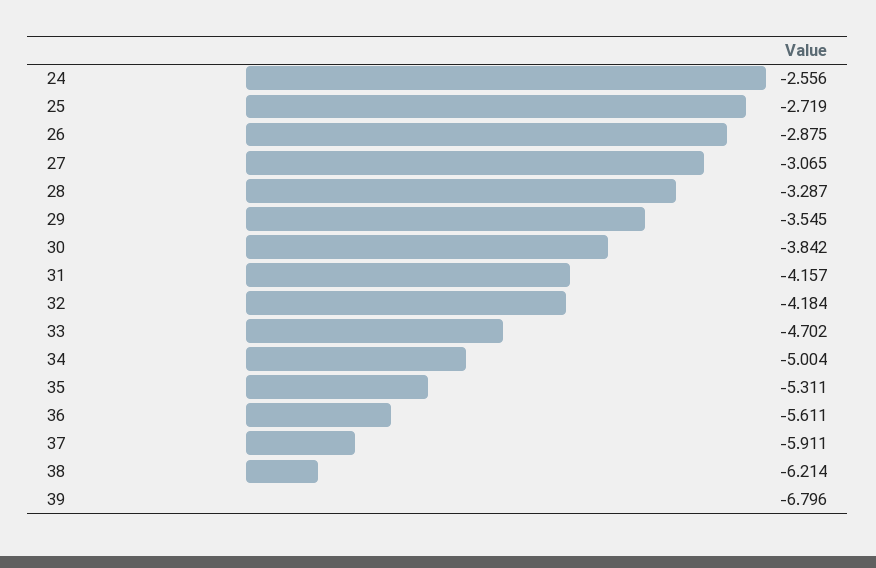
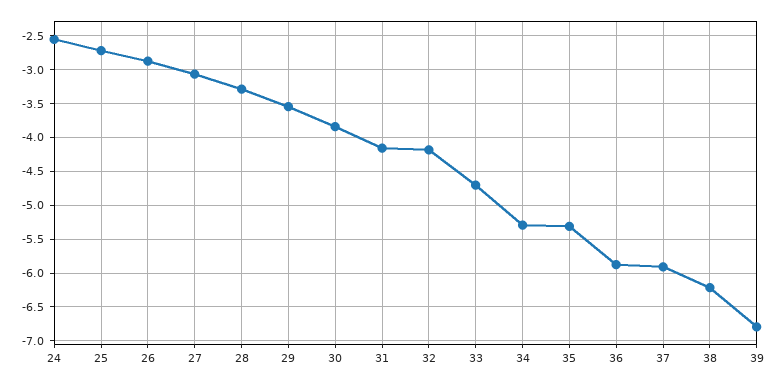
  {
    "24": -2.556,
    "25": -2.719,
    "26": -2.875,
    "27": -3.065,
    "28": -3.287,
    "29": -3.545,
    "30": -3.842,
    "31": -4.157,
    "32": -4.184,
    "33": -4.702,
-   "34": -5.004,
+   "34": -5.3,
    "35": -5.311,
-   "36": -5.611,
+   "36": -5.9,
    "37": -5.911,
    "38": -6.214,
    "39": -6.796
  }

